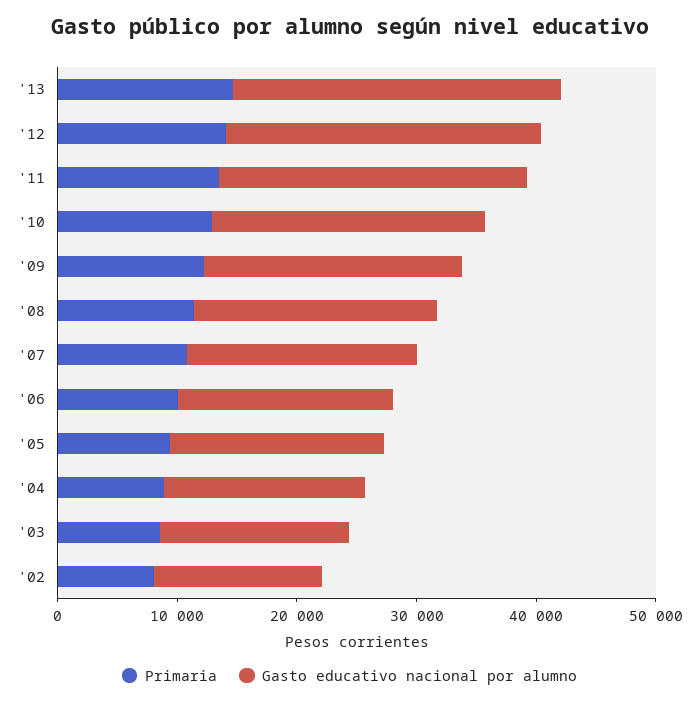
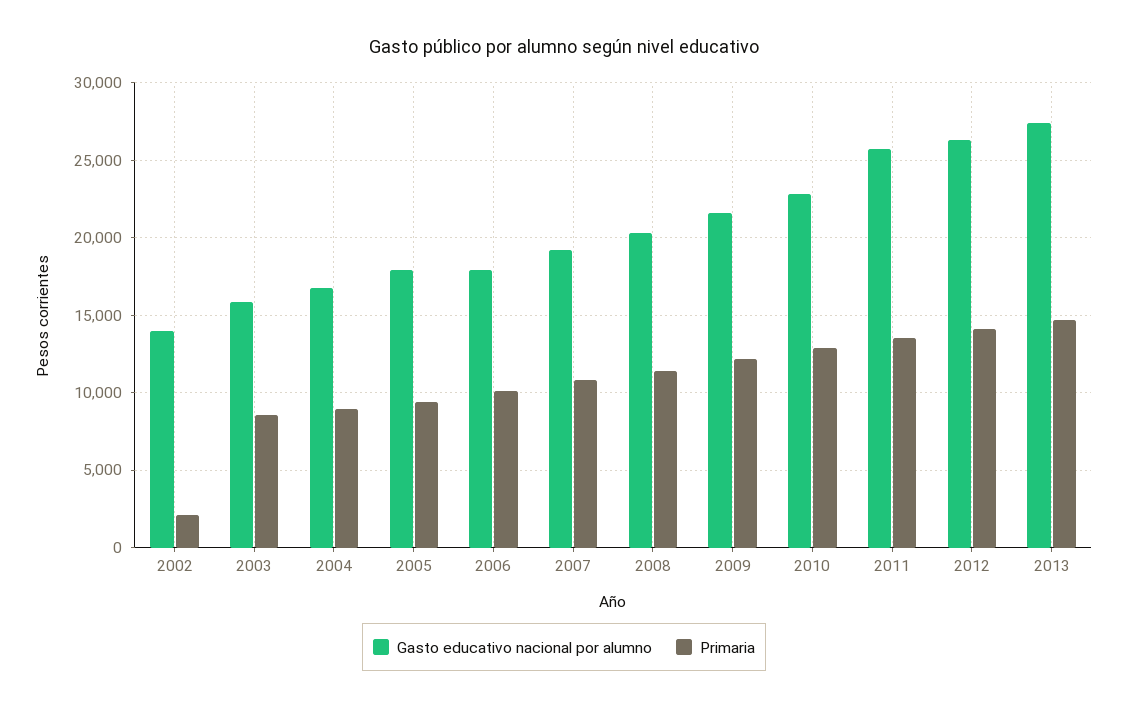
  {
    "Primaria": {
      "'13": 14500,
      "'12": 14000,
      "'11": 13500,
      "'10": 13000,
      "'09": 12000,
      "'08": 11500,
      "'07": 11000,
      "'06": 10000,
      "'05": 9500,
      "'04": 9000,
      "'03": 8500,
-     "'02": 8000
+     "'02": 2000
    },
    "Gasto educativo nacional por alumno": {
      "'13": 27500,
      "'12": 26500,
      "'11": 25500,
      "'10": 23000,
      "'09": 21500,
      "'08": 20500,
      "'07": 19000,
      "'06": 18000,
      "'05": 18000,
      "'04": 16500,
      "'03": 16000,
      "'02": 14000
    }
  }

